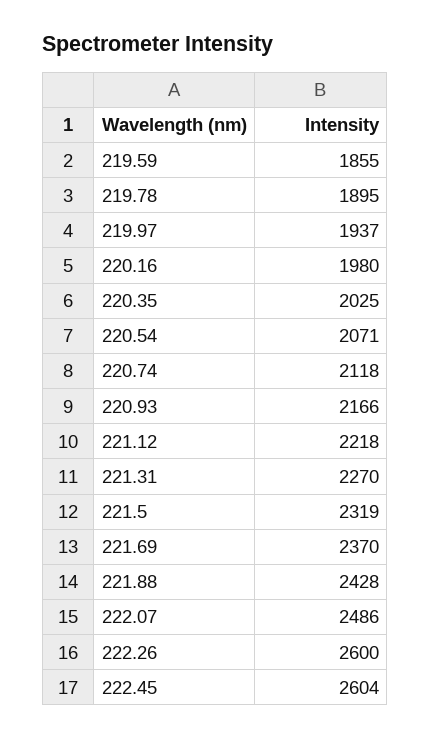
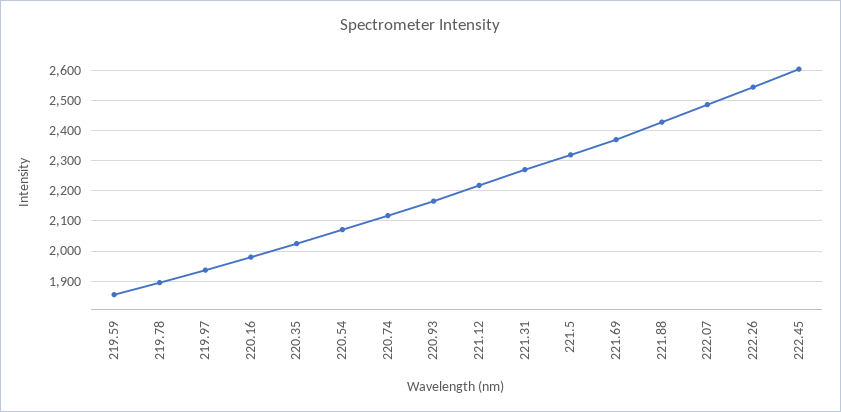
  {
    "219.59": 1855,
    "219.78": 1895,
    "219.97": 1937,
    "220.16": 1980,
    "220.35": 2025,
    "220.54": 2071,
    "220.74": 2118,
    "220.93": 2166,
    "221.12": 2218,
    "221.31": 2270,
    "221.5": 2319,
    "221.69": 2370,
    "221.88": 2428,
    "222.07": 2486,
-   "222.26": 2600,
+   "222.26": 2540,
    "222.45": 2604
  }

